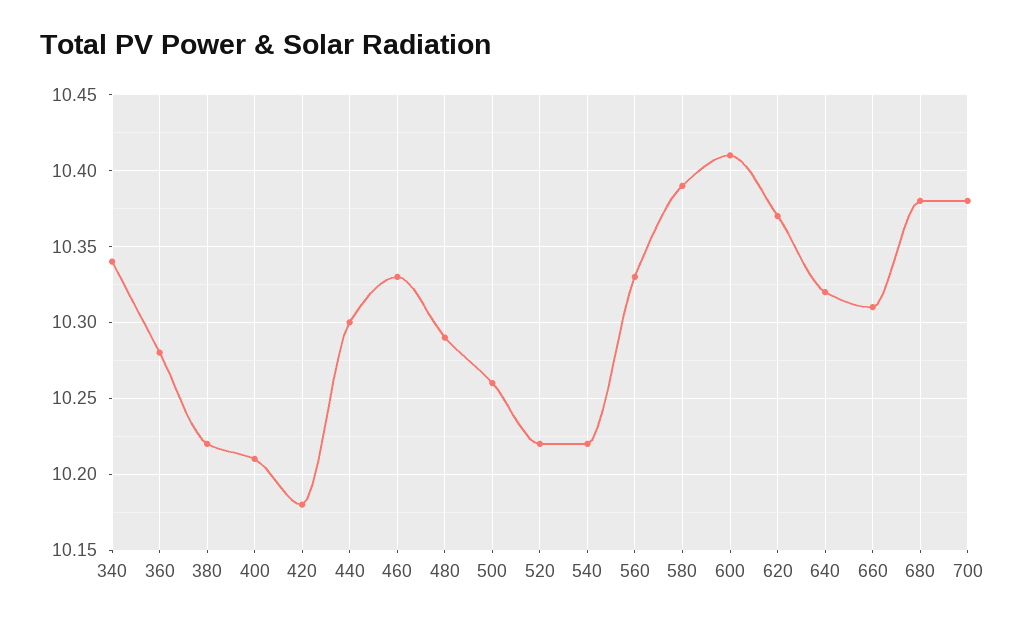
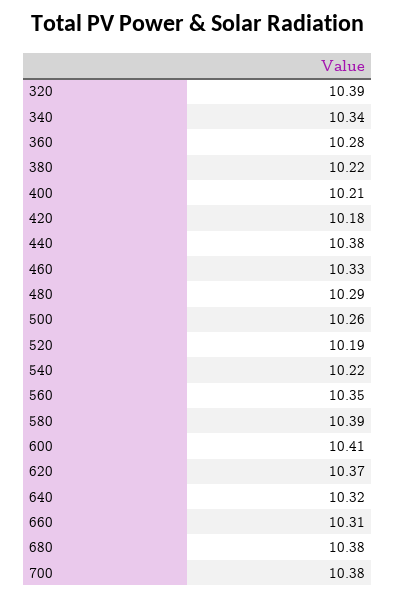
  {
    "340": 10.34,
    "360": 10.28,
    "380": 10.22,
    "400": 10.21,
    "420": 10.18,
-   "440": 10.3,
+   "440": 10.38,
    "460": 10.33,
    "480": 10.29,
    "500": 10.26,
-   "520": 10.22,
+   "520": 10.19,
    "540": 10.22,
-   "560": 10.33,
+   "560": 10.35,
    "580": 10.39,
    "600": 10.41,
    "620": 10.37,
    "640": 10.32,
    "660": 10.31,
    "680": 10.38,
-   "700": 10.38
+   "700": 10.38,
+   "320": 10.39
  }

